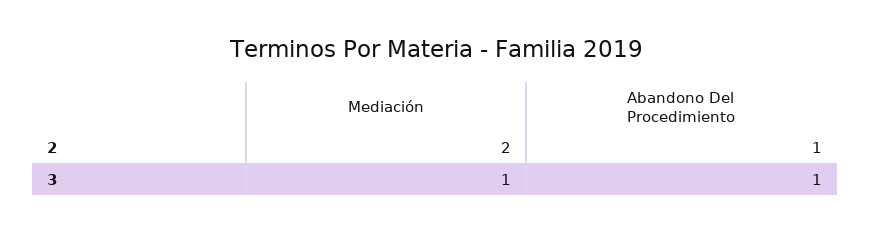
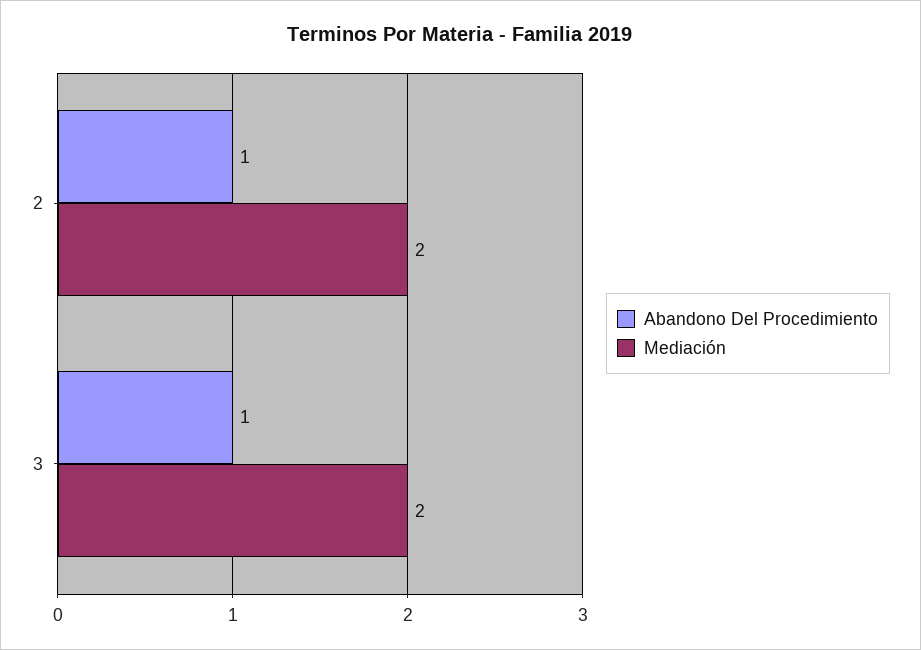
  {
    "Mediación": {
      "2": 2,
-     "3": 1
+     "3": 2
    },
    "Abandono Del Procedimiento": {
      "2": 1,
      "3": 1
    }
  }

